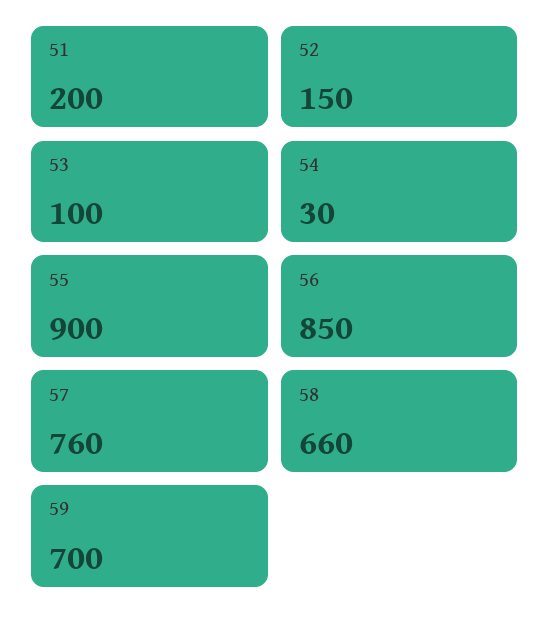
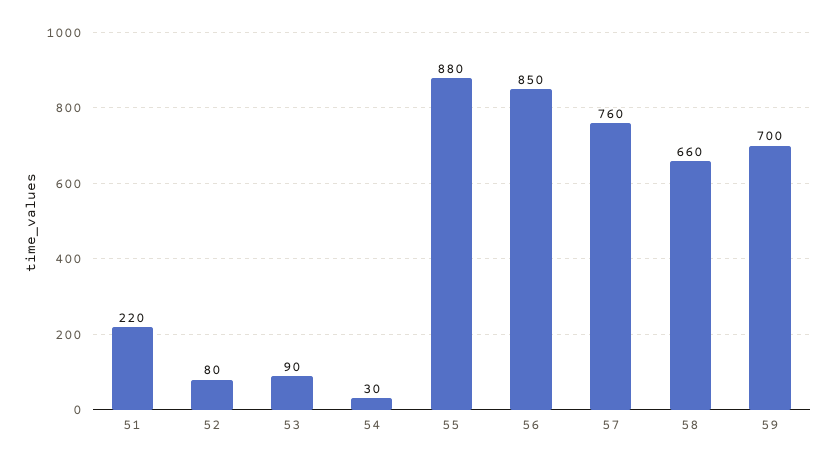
  {
-   "51": 200,
+   "51": 220,
-   "52": 150,
+   "52": 80,
-   "53": 100,
+   "53": 90,
    "54": 30,
-   "55": 900,
+   "55": 880,
    "56": 850,
    "57": 760,
    "58": 660,
    "59": 700
  }

